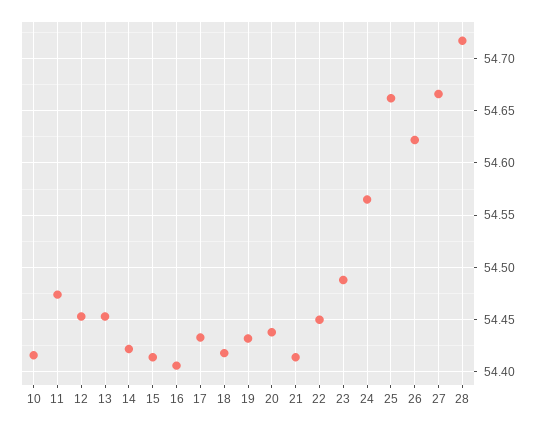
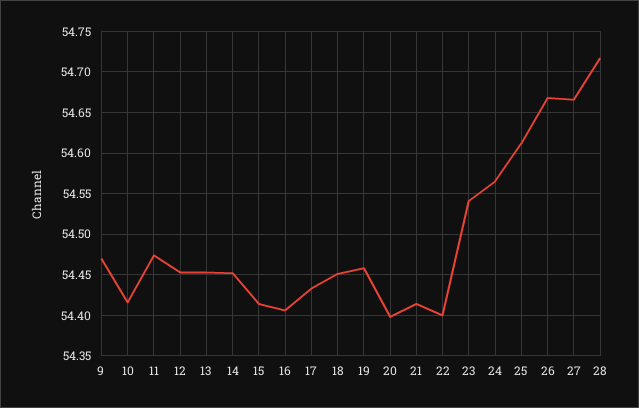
  {
    "10": 54.42,
    "11": 54.47,
    "12": 54.45,
    "13": 54.45,
-   "14": 54.42,
+   "14": 54.45,
    "15": 54.41,
    "16": 54.41,
    "17": 54.43,
-   "18": 54.42,
+   "18": 54.45,
-   "19": 54.43,
+   "19": 54.46,
-   "20": 54.44,
+   "20": 54.4,
    "21": 54.41,
-   "22": 54.45,
+   "22": 54.4,
-   "23": 54.49,
+   "23": 54.54,
    "24": 54.57,
-   "25": 54.66,
+   "25": 54.61,
-   "26": 54.62,
+   "26": 54.67,
    "27": 54.67,
-   "28": 54.72
+   "28": 54.72,
+   "9": 54.47
  }

